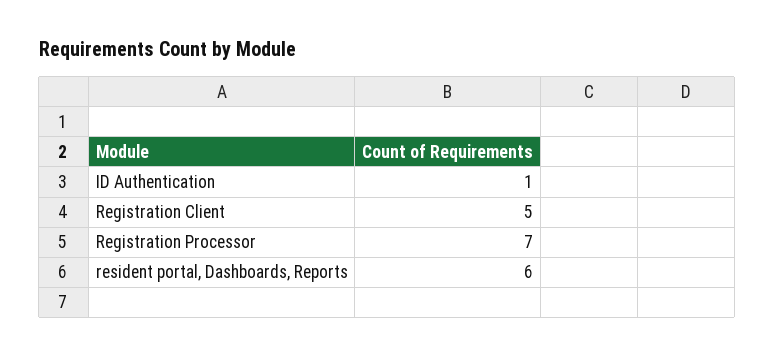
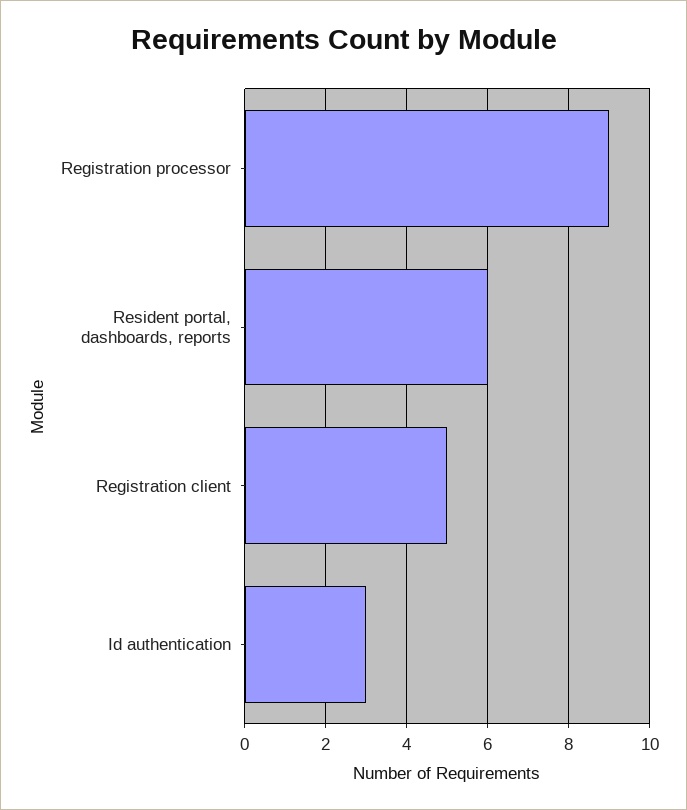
  {
-   "ID Authentication": 1,
+   "ID Authentication": 3,
    "Registration Client": 5,
-   "Registration Processor": 7,
+   "Registration Processor": 9,
    "resident portal, Dashboards, Reports": 6
  }

